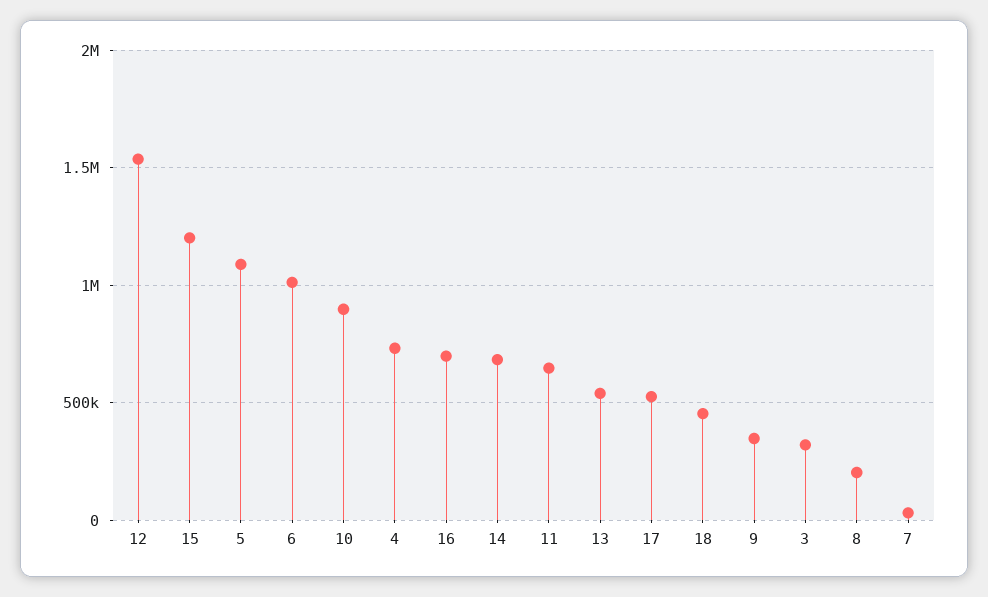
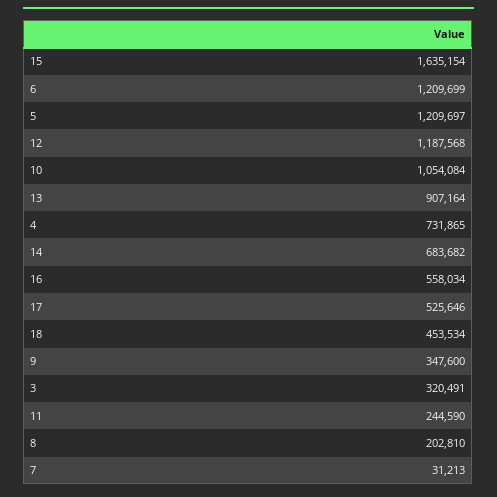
  {
-   "12": 1550000,
+   "12": 1187568,
-   "15": 1200000,
+   "15": 1635154,
-   "5": 1100000,
+   "5": 1209697,
-   "6": 1000000,
+   "6": 1209699,
-   "10": 900000,
+   "10": 1054084,
    "4": 731865,
-   "16": 700000,
+   "16": 558034,
    "14": 683682,
-   "11": 650000,
+   "11": 244590,
-   "13": 550000,
+   "13": 907164,
    "17": 525646,
    "18": 453534,
    "9": 347600,
    "3": 320491,
    "8": 202810,
    "7": 31213
  }

